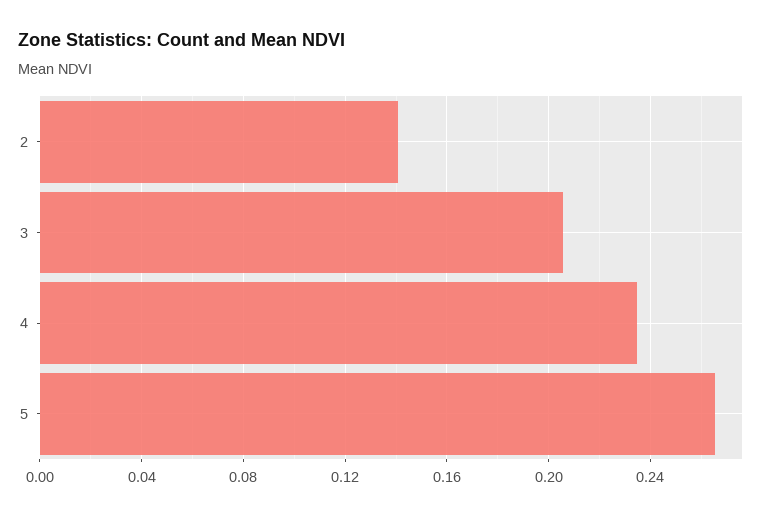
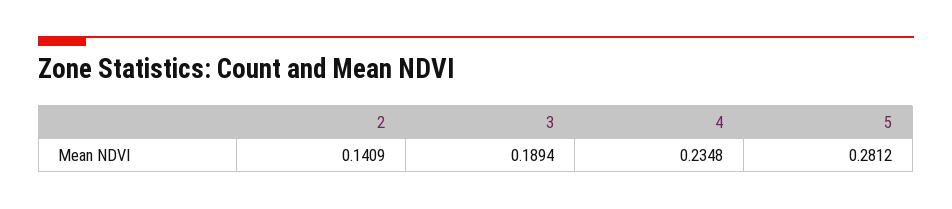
  {
    "2": 0.1409,
-   "3": 0.205,
+   "3": 0.1894,
    "4": 0.2348,
-   "5": 0.265
+   "5": 0.2812
  }

